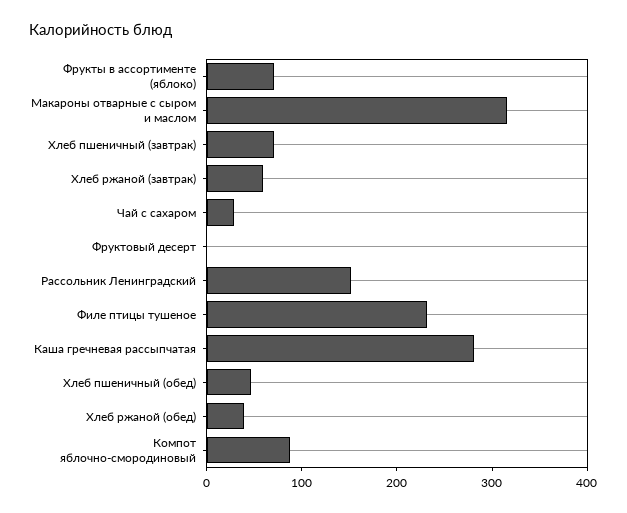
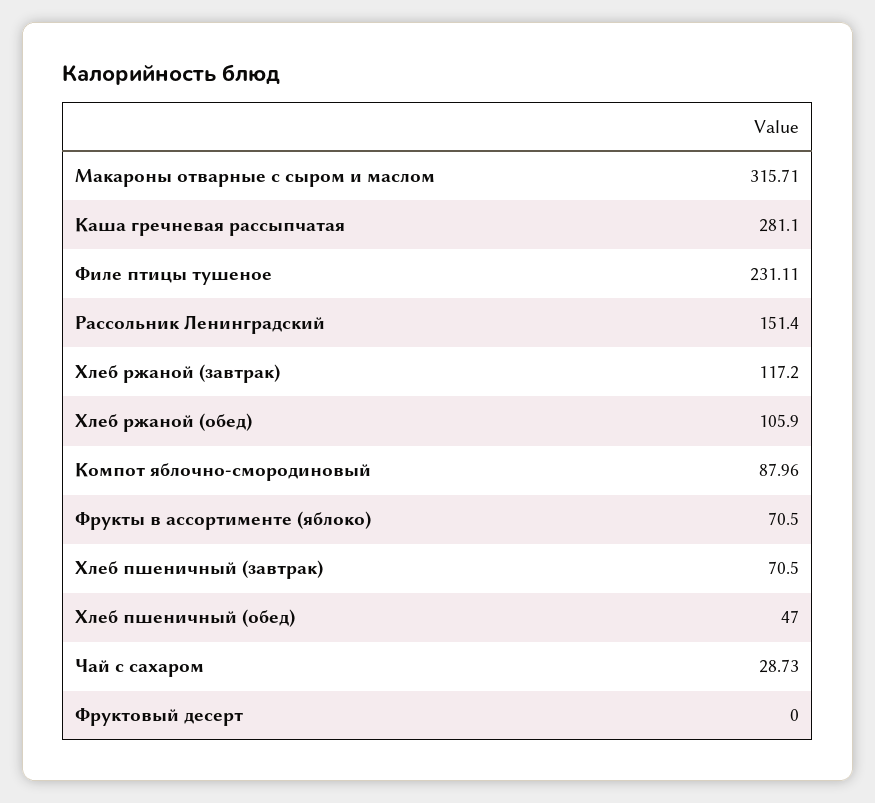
  {
    "Фрукты в ассортименте (яблоко)": 70.5,
    "Макароны отварные с сыром и маслом": 315.71,
    "Хлеб пшеничный (завтрак)": 70.5,
-   "Хлеб ржаной (завтрак)": 60,
+   "Хлеб ржаной (завтрак)": 117.2,
    "Чай с сахаром": 28.73,
    "Фруктовый десерт": 0,
    "Рассольник Ленинградский": 151.4,
    "Филе птицы тушеное": 231.11,
    "Каша гречневая рассыпчатая": 281.1,
    "Хлеб пшеничный (обед)": 47,
-   "Хлеб ржаной (обед)": 40,
+   "Хлеб ржаной (обед)": 105.9,
    "Компот яблочно-смородиновый": 87.96
  }

